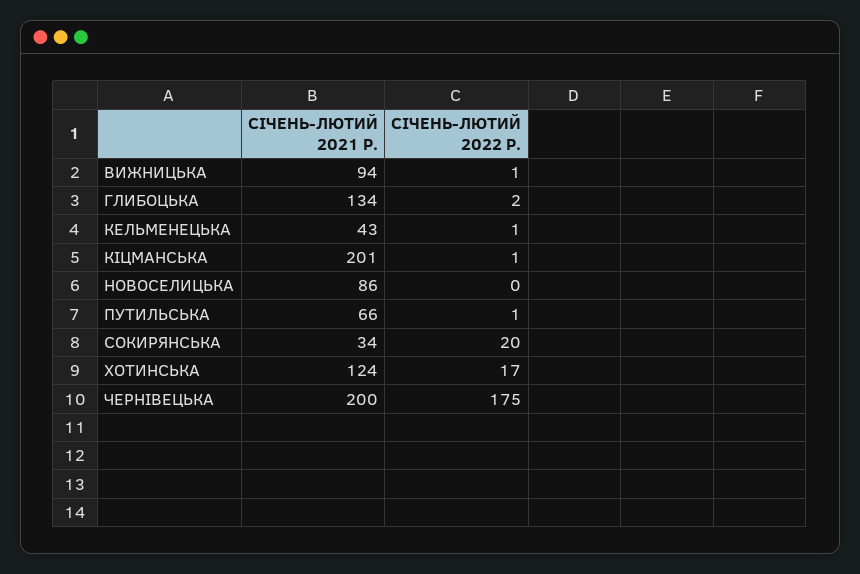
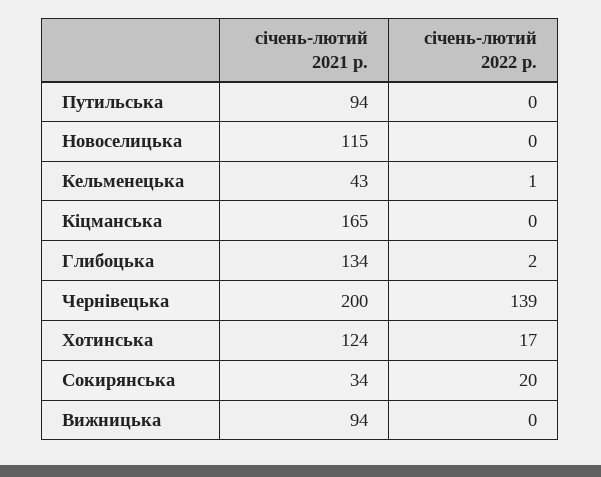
  {
    "СІЧЕНЬ-ЛЮТИЙ 2021 Р.": {
      "ВИЖНИЦЬКА": 94,
      "ГЛИБОЦЬКА": 134,
      "КЕЛЬМЕНЕЦЬКА": 43,
-     "КІЦМАНСЬКА": 201,
+     "КІЦМАНСЬКА": 165,
-     "НОВОСЕЛИЦЬКА": 86,
+     "НОВОСЕЛИЦЬКА": 115,
-     "ПУТИЛЬСЬКА": 66,
+     "ПУТИЛЬСЬКА": 94,
      "СОКИРЯНСЬКА": 34,
      "ХОТИНСЬКА": 124,
      "ЧЕРНІВЕЦЬКА": 200
    },
    "СІЧЕНЬ-ЛЮТИЙ 2022 Р.": {
-     "ВИЖНИЦЬКА": 1,
+     "ВИЖНИЦЬКА": 0,
      "ГЛИБОЦЬКА": 2,
      "КЕЛЬМЕНЕЦЬКА": 1,
-     "КІЦМАНСЬКА": 1,
+     "КІЦМАНСЬКА": 0,
      "НОВОСЕЛИЦЬКА": 0,
-     "ПУТИЛЬСЬКА": 1,
+     "ПУТИЛЬСЬКА": 0,
      "СОКИРЯНСЬКА": 20,
      "ХОТИНСЬКА": 17,
-     "ЧЕРНІВЕЦЬКА": 175
+     "ЧЕРНІВЕЦЬКА": 139
    }
  }

